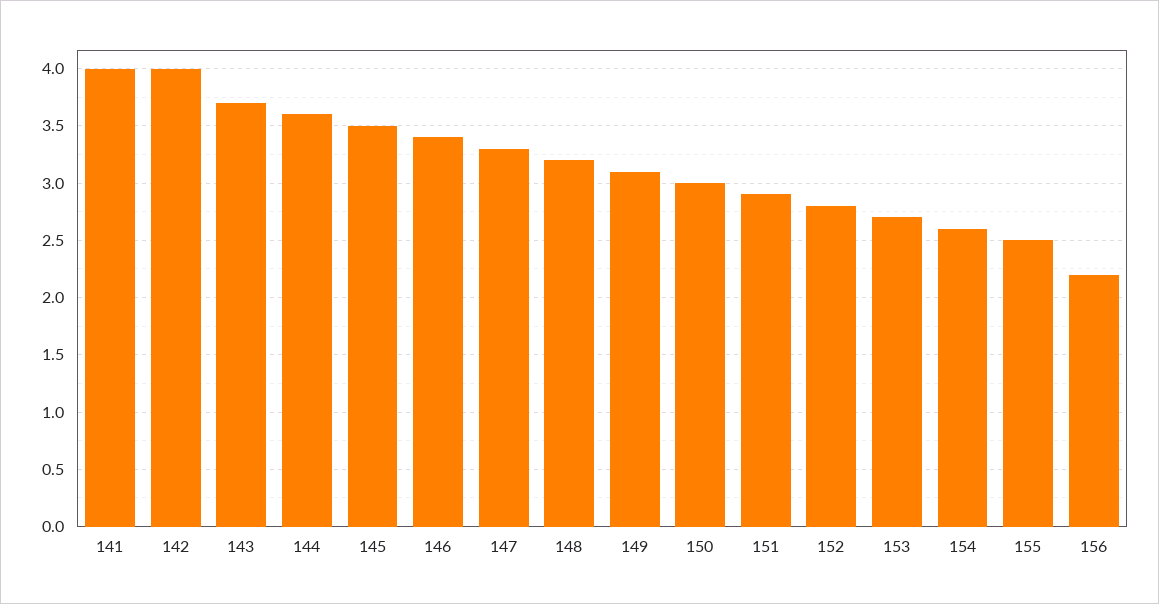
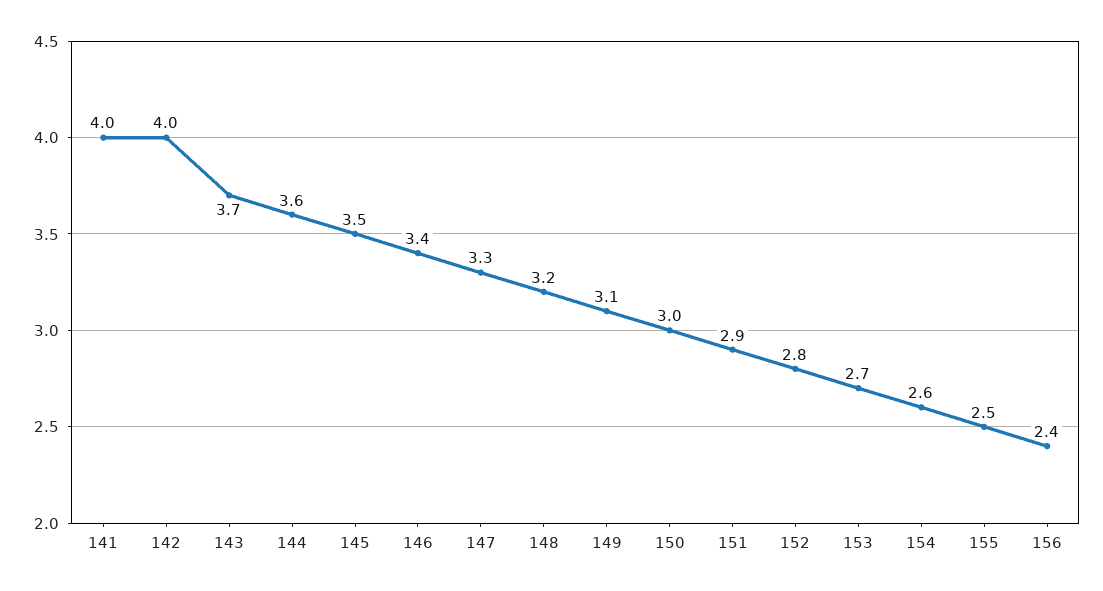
  {
    "141": 4,
    "142": 4,
    "143": 3.7,
    "144": 3.6,
    "145": 3.5,
    "146": 3.4,
    "147": 3.3,
    "148": 3.2,
    "149": 3.1,
    "150": 3,
    "151": 2.9,
    "152": 2.8,
    "153": 2.7,
    "154": 2.6,
    "155": 2.5,
-   "156": 2.2
+   "156": 2.4
  }

